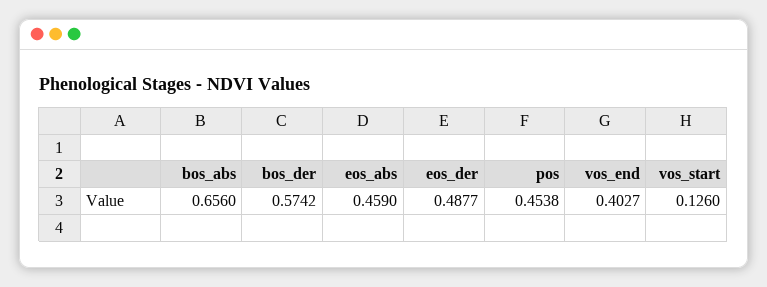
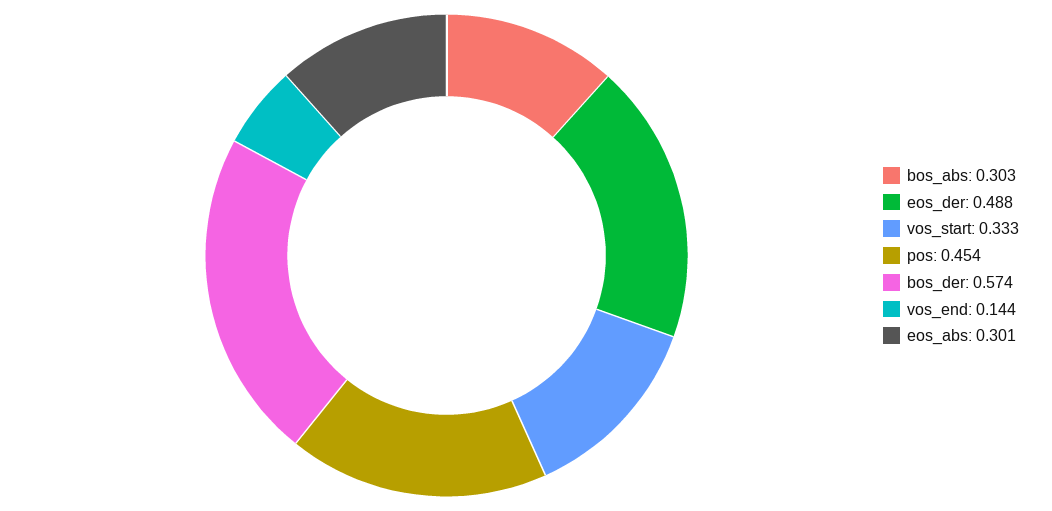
  {
-   "bos_abs": 0.656,
+   "bos_abs": 0.303,
    "bos_der": 0.5742,
-   "eos_abs": 0.459,
+   "eos_abs": 0.301,
    "eos_der": 0.4877,
    "pos": 0.4538,
-   "vos_end": 0.4027,
+   "vos_end": 0.144,
-   "vos_start": 0.126
+   "vos_start": 0.333
  }

